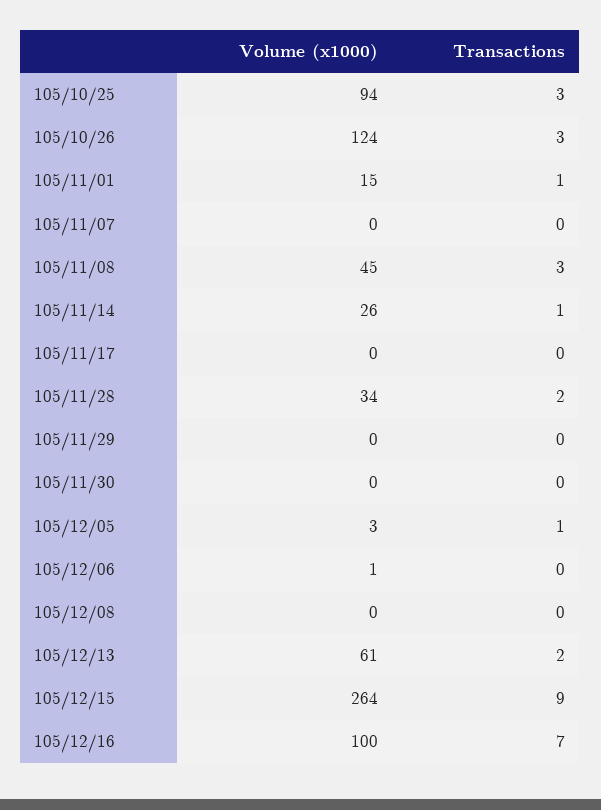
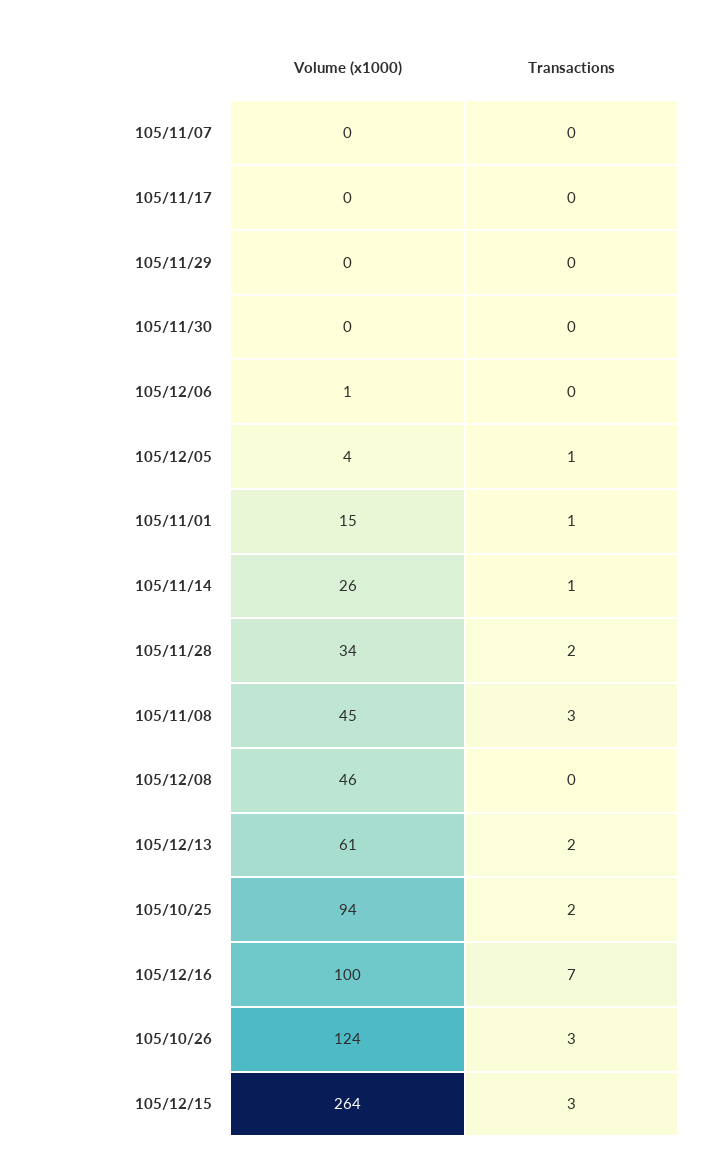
  {
    "Volume (x1000)": {
      "105/10/25": 94,
      "105/10/26": 124,
      "105/11/01": 15,
      "105/11/07": 0,
      "105/11/08": 45,
      "105/11/14": 26,
      "105/11/17": 0,
      "105/11/28": 34,
      "105/11/29": 0,
      "105/11/30": 0,
-     "105/12/05": 3,
+     "105/12/05": 4,
      "105/12/06": 1,
-     "105/12/08": 0,
+     "105/12/08": 46,
      "105/12/13": 61,
      "105/12/15": 264,
      "105/12/16": 100
    },
    "Transactions": {
-     "105/10/25": 3,
+     "105/10/25": 2,
      "105/10/26": 3,
      "105/11/01": 1,
      "105/11/07": 0,
      "105/11/08": 3,
      "105/11/14": 1,
      "105/11/17": 0,
      "105/11/28": 2,
      "105/11/29": 0,
      "105/11/30": 0,
      "105/12/05": 1,
      "105/12/06": 0,
      "105/12/08": 0,
      "105/12/13": 2,
-     "105/12/15": 9,
+     "105/12/15": 3,
      "105/12/16": 7
    }
  }

